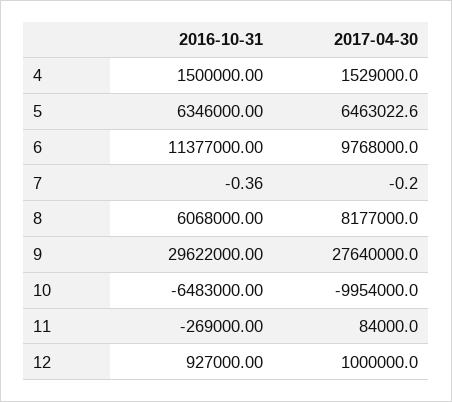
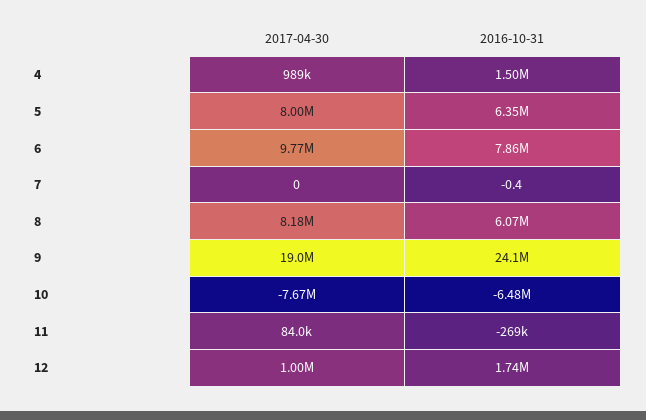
  {
    "2016-10-31": {
      "4": 1500000,
      "5": 6346000,
-     "6": 11377000,
+     "6": 7860000,
      "7": -0.36,
      "8": 6068000,
-     "9": 29622000,
+     "9": 24100000,
      "10": -6483000,
      "11": -269000,
-     "12": 927000
+     "12": 1740000
    },
    "2017-04-30": {
-     "4": 1529000,
+     "4": 989000,
-     "5": 6463022.6,
+     "5": 8000000,
      "6": 9768000,
      "7": -0.2,
      "8": 8177000,
-     "9": 27640000,
+     "9": 19000000,
-     "10": -9954000,
+     "10": -7670000,
      "11": 84000,
      "12": 1000000
    }
  }

